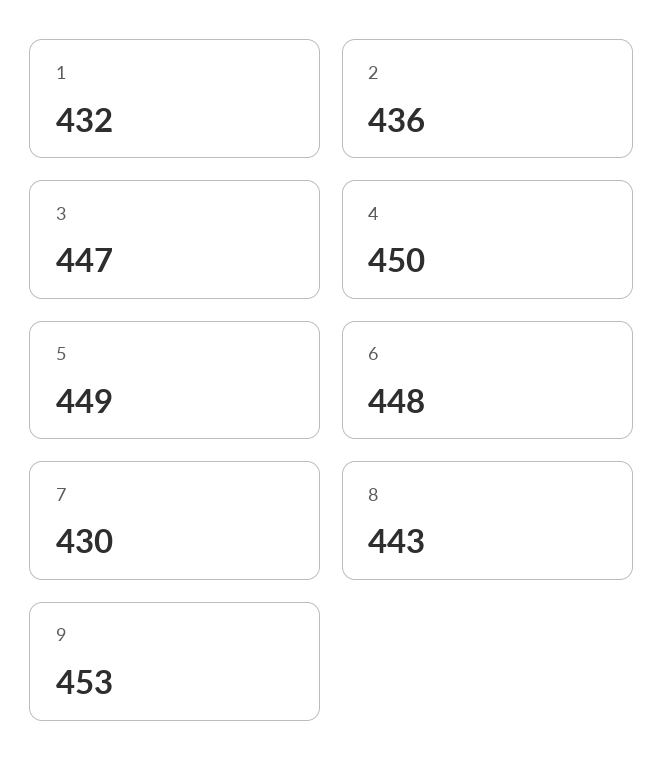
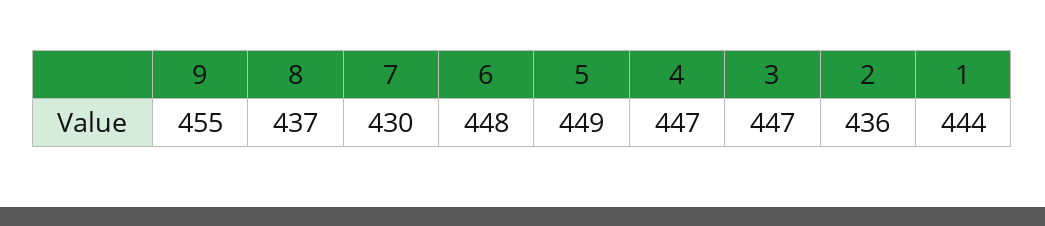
  {
-   "1": 432,
+   "1": 444,
    "2": 436,
    "3": 447,
-   "4": 450,
+   "4": 447,
    "5": 449,
    "6": 448,
    "7": 430,
-   "8": 443,
+   "8": 437,
-   "9": 453
+   "9": 455
  }

